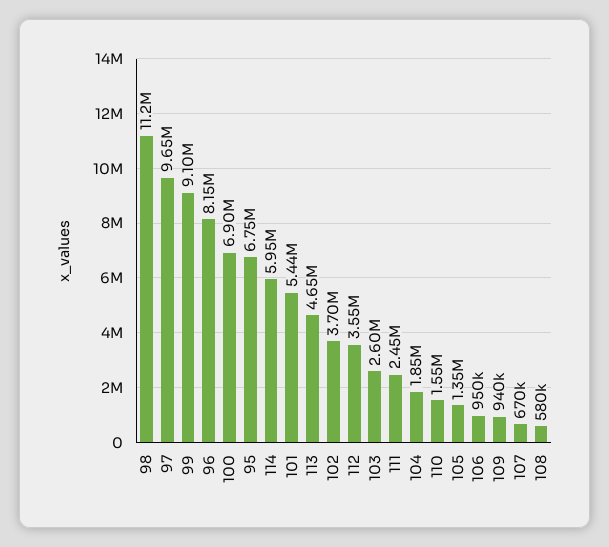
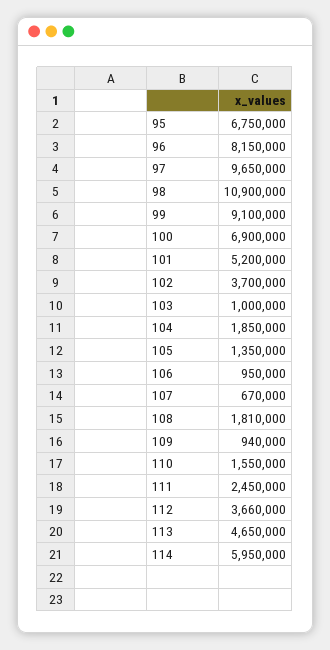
  {
-   "98": 11200000,
+   "98": 10900000,
    "97": 9650000,
    "99": 9100000,
    "96": 8150000,
    "100": 6900000,
    "95": 6750000,
    "114": 5950000,
-   "101": 5440000,
+   "101": 5200000,
    "113": 4650000,
    "102": 3700000,
-   "112": 3550000,
+   "112": 3660000,
-   "103": 2600000,
+   "103": 1000000,
    "111": 2450000,
    "104": 1850000,
    "110": 1550000,
    "105": 1350000,
    "106": 950000,
    "109": 940000,
    "107": 670000,
-   "108": 580000
+   "108": 1810000
  }

